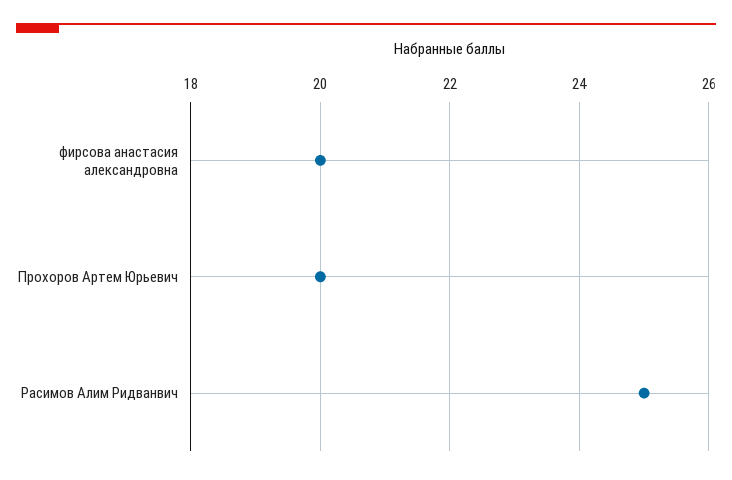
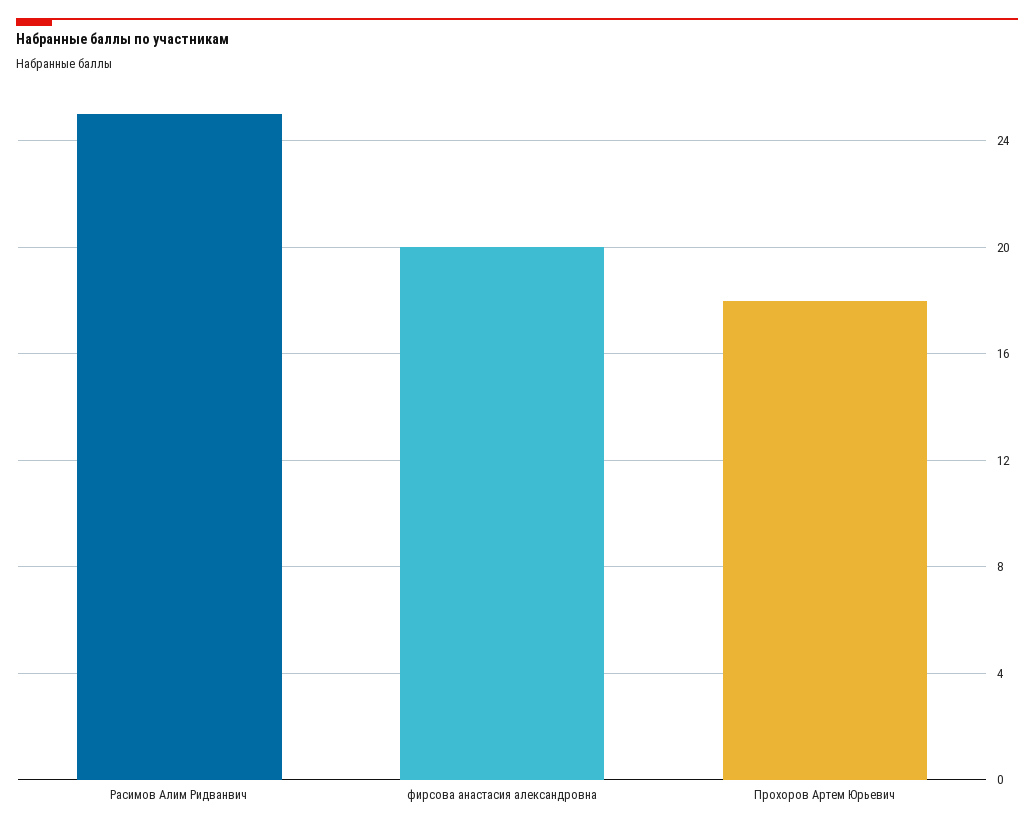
  {
    "фирсова анастасия александровна": 20,
-   "Прохоров Артем Юрьевич": 20,
+   "Прохоров Артем Юрьевич": 18,
    "Расимов Алим Ридванвич": 25
  }

